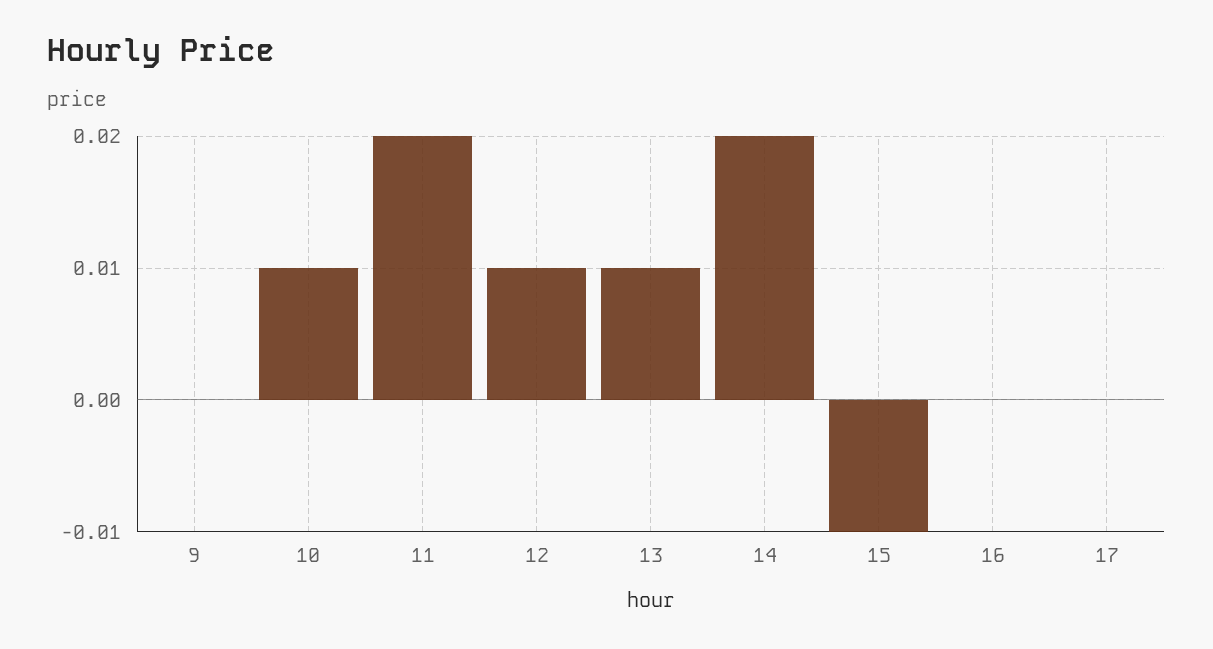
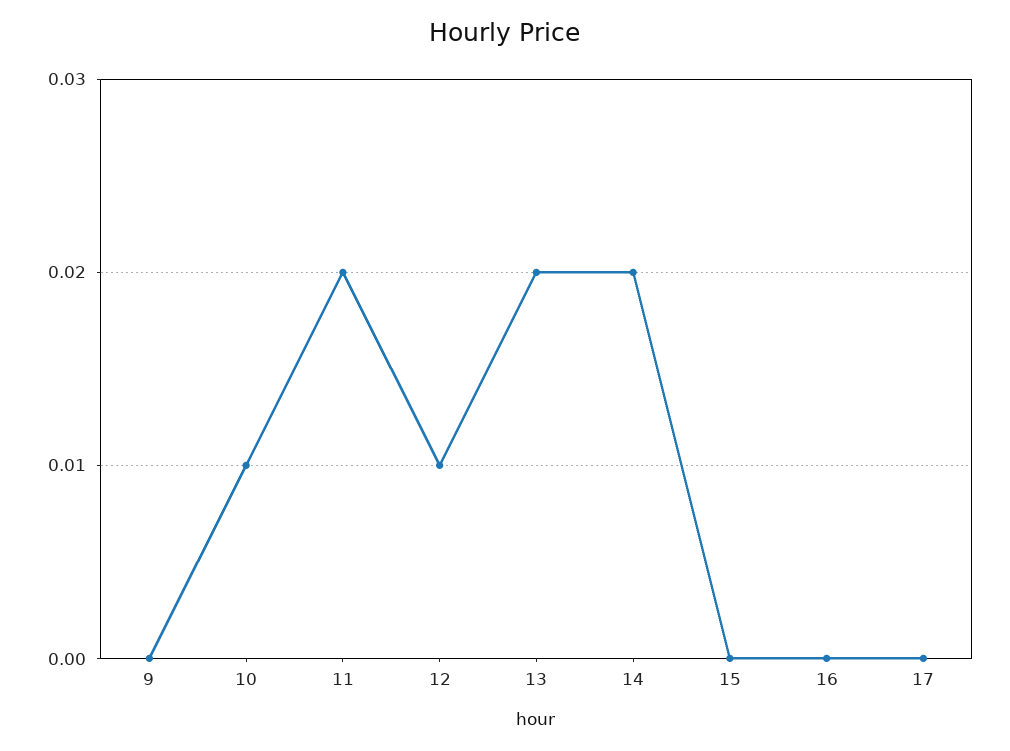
  {
    "9": 0,
    "10": 0.01,
    "11": 0.02,
    "12": 0.01,
-   "13": 0.01,
+   "13": 0.02,
    "14": 0.02,
-   "15": -0.01,
+   "15": 0,
    "16": 0,
    "17": 0
  }

